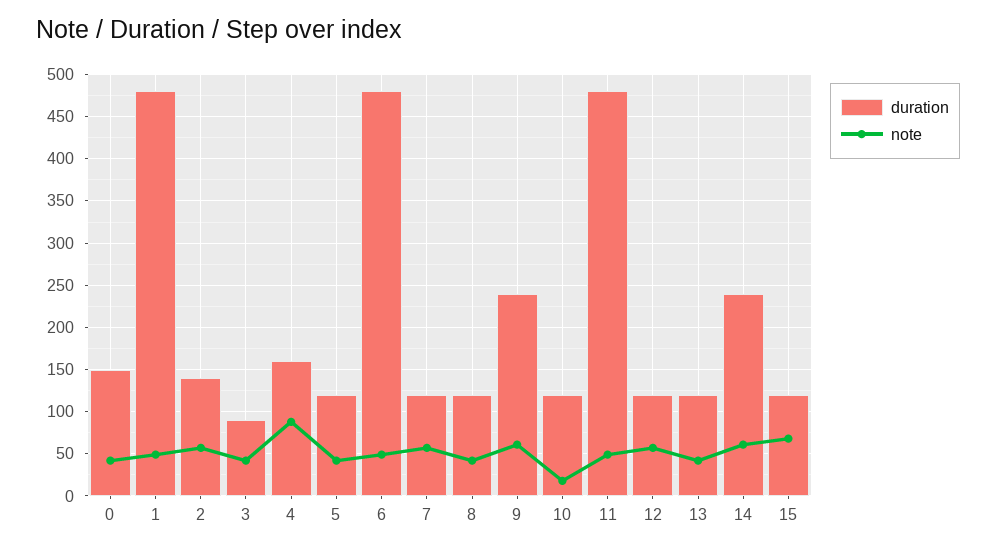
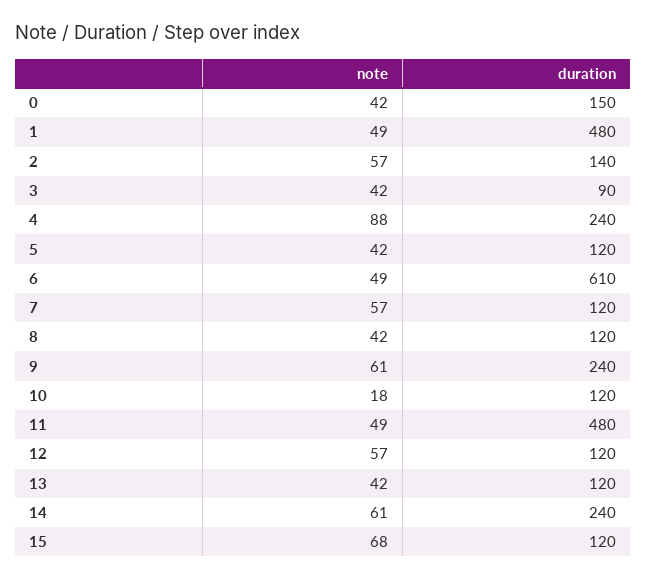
  {
    "duration": {
      "0": 150,
      "1": 480,
      "2": 140,
      "3": 90,
-     "4": 160,
+     "4": 240,
      "5": 120,
-     "6": 480,
+     "6": 610,
      "7": 120,
      "8": 120,
      "9": 240,
      "10": 120,
      "11": 480,
      "12": 120,
      "13": 120,
      "14": 240,
      "15": 120
    },
    "note": {
      "0": 42,
      "1": 49,
      "2": 57,
      "3": 42,
      "4": 88,
      "5": 42,
      "6": 49,
      "7": 57,
      "8": 42,
      "9": 61,
      "10": 18,
      "11": 49,
      "12": 57,
      "13": 42,
      "14": 61,
      "15": 68
    }
  }

